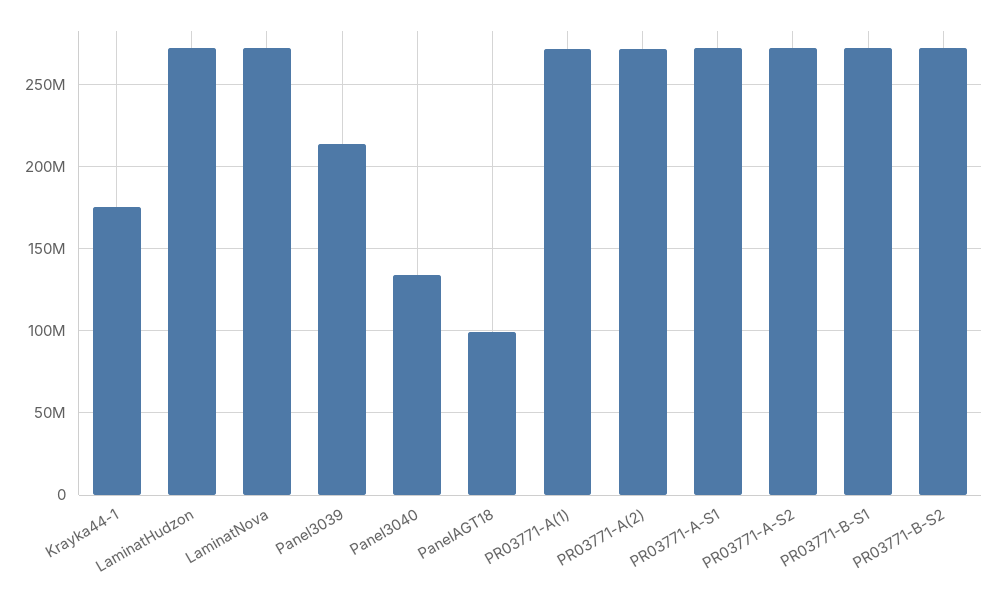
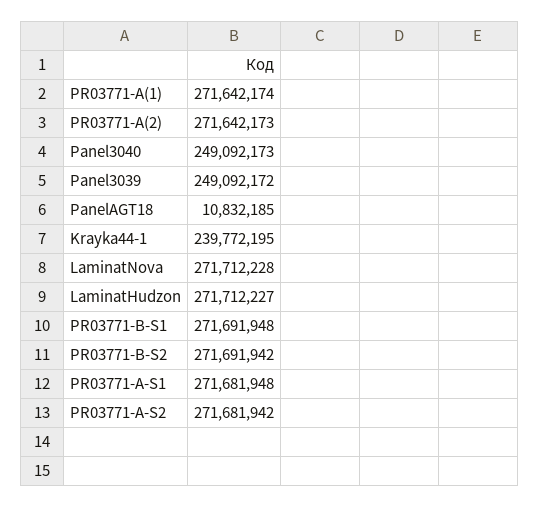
  {
-   "Krayka44-1": 175000000,
+   "Krayka44-1": 239772195,
    "LaminatHudzon": 271712227,
    "LaminatNova": 271712228,
-   "Panel3039": 215000000,
+   "Panel3039": 249092172,
-   "Panel3040": 135000000,
+   "Panel3040": 249092173,
-   "PanelAGT18": 100000000,
+   "PanelAGT18": 10832185,
    "PR03771-A(1)": 271642174,
    "PR03771-A(2)": 271642173,
    "PR03771-A-S1": 271681948,
    "PR03771-A-S2": 271681942,
    "PR03771-B-S1": 271691948,
    "PR03771-B-S2": 271691942
  }

